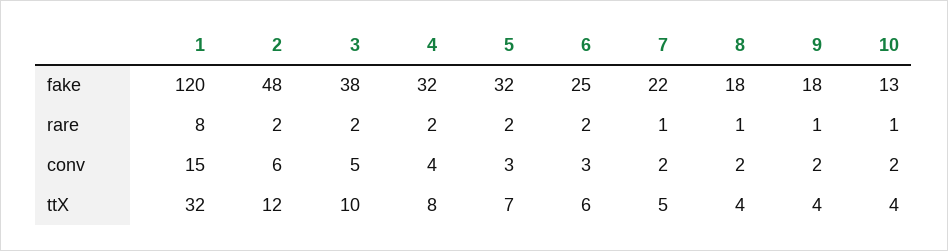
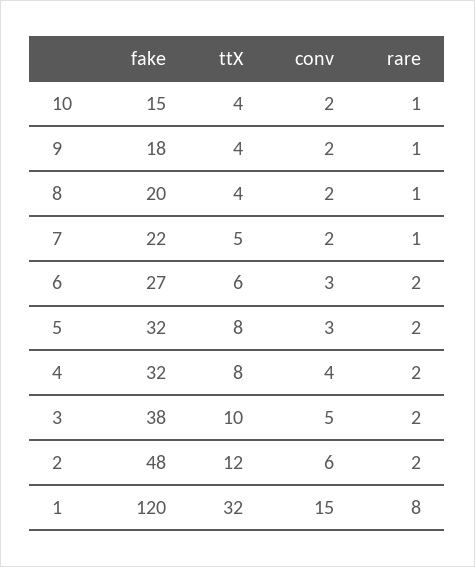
  {
    "1": {
      "fake": 120,
      "rare": 8,
      "conv": 15,
      "ttX": 32
    },
    "2": {
      "fake": 48,
      "rare": 2,
      "conv": 6,
      "ttX": 12
    },
    "3": {
      "fake": 38,
      "rare": 2,
      "conv": 5,
      "ttX": 10
    },
    "4": {
      "fake": 32,
      "rare": 2,
      "conv": 4,
      "ttX": 8
    },
    "5": {
      "fake": 32,
      "rare": 2,
      "conv": 3,
-     "ttX": 7
+     "ttX": 8
    },
    "6": {
-     "fake": 25,
+     "fake": 27,
      "rare": 2,
      "conv": 3,
      "ttX": 6
    },
    "7": {
      "fake": 22,
      "rare": 1,
      "conv": 2,
      "ttX": 5
    },
    "8": {
-     "fake": 18,
+     "fake": 20,
      "rare": 1,
      "conv": 2,
      "ttX": 4
    },
    "9": {
      "fake": 18,
      "rare": 1,
      "conv": 2,
      "ttX": 4
    },
    "10": {
-     "fake": 13,
+     "fake": 15,
      "rare": 1,
      "conv": 2,
      "ttX": 4
    }
  }

